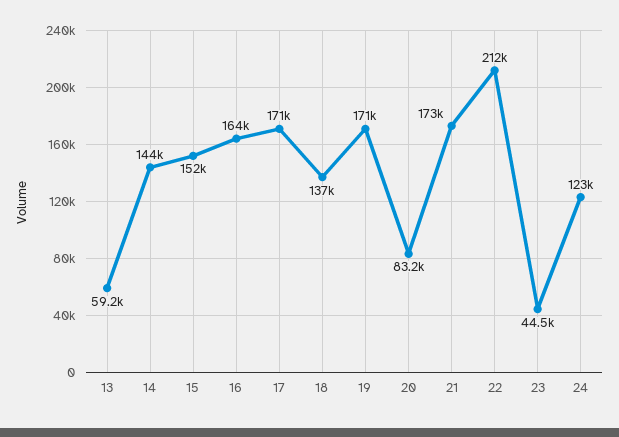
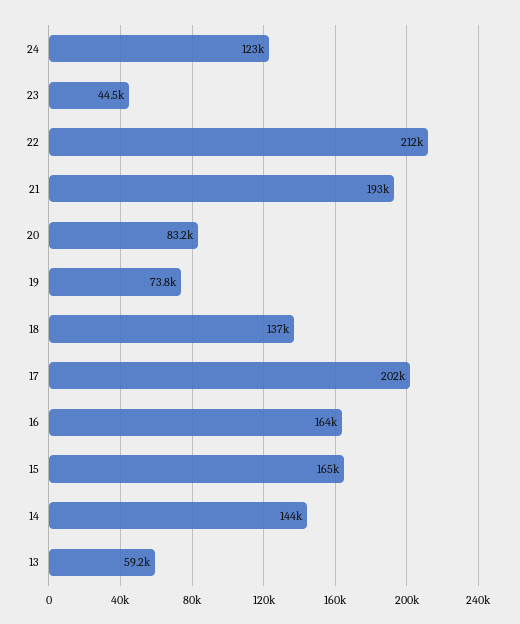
  {
    "13": 59200,
    "14": 144000,
-   "15": 152000,
+   "15": 165000,
    "16": 164000,
-   "17": 171000,
+   "17": 202000,
    "18": 137000,
-   "19": 171000,
+   "19": 73800,
    "20": 83200,
-   "21": 173000,
+   "21": 193000,
    "22": 212000,
    "23": 44500,
    "24": 123000
  }

